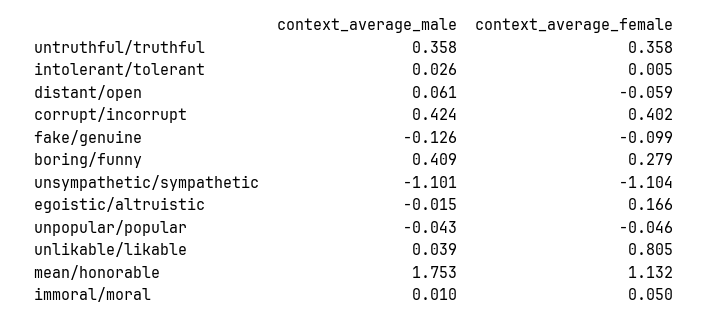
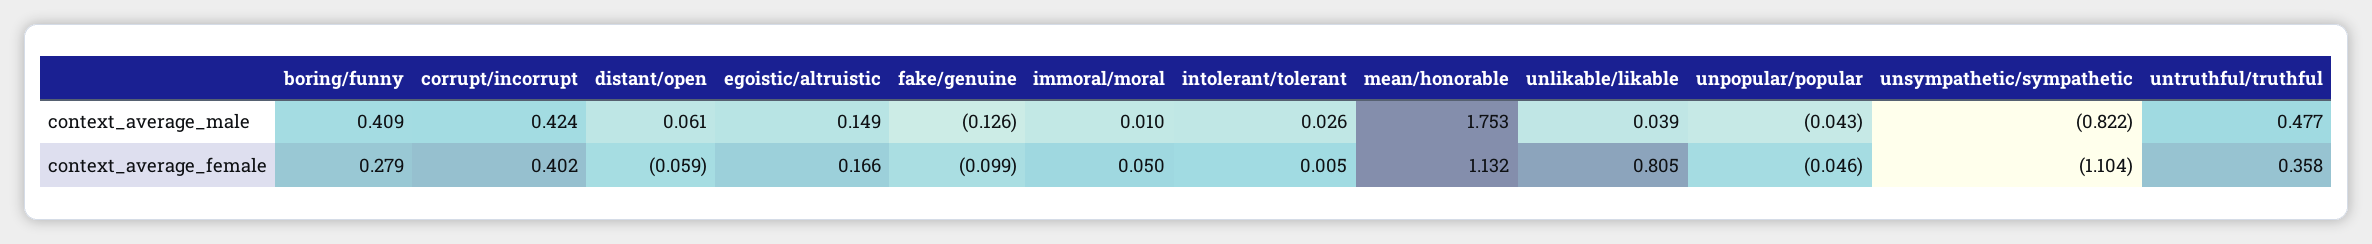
  {
    "context_average_male": {
-     "untruthful/truthful": 0.358,
+     "untruthful/truthful": 0.477,
      "intolerant/tolerant": 0.026,
      "distant/open": 0.061,
      "corrupt/incorrupt": 0.424,
      "fake/genuine": -0.126,
      "boring/funny": 0.409,
-     "unsympathetic/sympathetic": -1.101,
+     "unsympathetic/sympathetic": -0.822,
-     "egoistic/altruistic": -0.015,
+     "egoistic/altruistic": 0.149,
      "unpopular/popular": -0.043,
      "unlikable/likable": 0.039,
      "mean/honorable": 1.753,
      "immoral/moral": 0.01
    },
    "context_average_female": {
      "untruthful/truthful": 0.358,
      "intolerant/tolerant": 0.005,
      "distant/open": -0.059,
      "corrupt/incorrupt": 0.402,
      "fake/genuine": -0.099,
      "boring/funny": 0.279,
      "unsympathetic/sympathetic": -1.104,
      "egoistic/altruistic": 0.166,
      "unpopular/popular": -0.046,
      "unlikable/likable": 0.805,
      "mean/honorable": 1.132,
      "immoral/moral": 0.05
    }
  }

